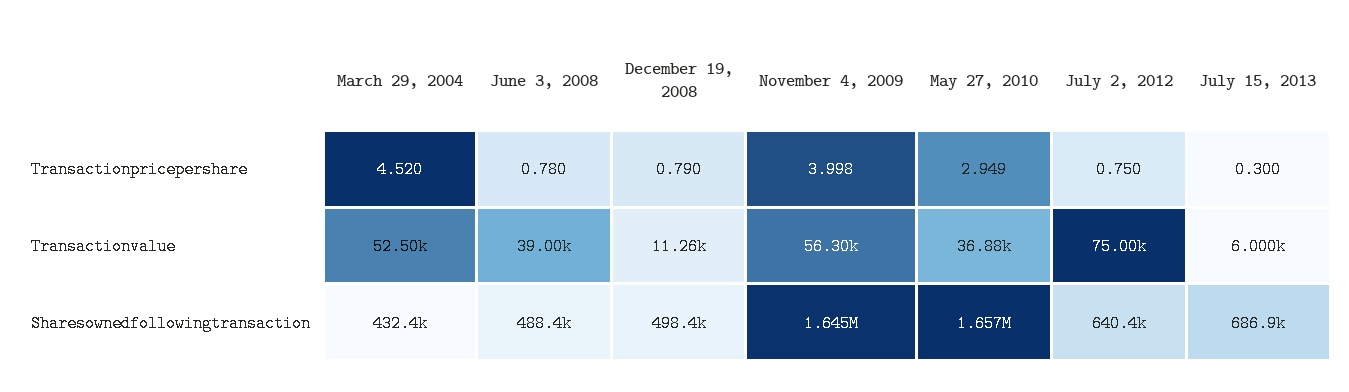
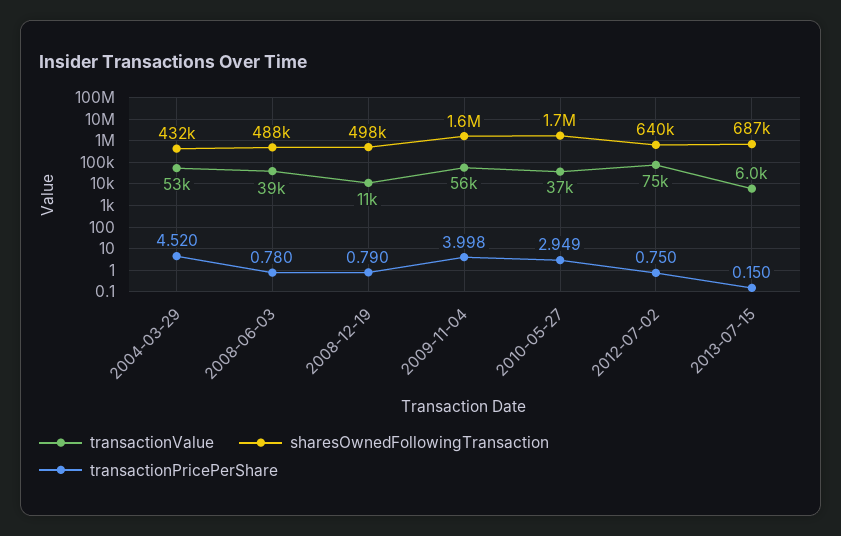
  {
    "Transactionpricepershare": {
      "March 29, 2004": 4.52,
      "June 3, 2008": 0.78,
      "December 19, 2008": 0.79,
      "November 4, 2009": 3.998,
      "May 27, 2010": 2.949,
      "July 2, 2012": 0.75,
-     "July 15, 2013": 0.3
+     "July 15, 2013": 0.15
    },
    "Transactionvalue": {
      "March 29, 2004": 52500,
      "June 3, 2008": 39000,
      "December 19, 2008": 11260,
      "November 4, 2009": 56300,
      "May 27, 2010": 36880,
      "July 2, 2012": 75000,
      "July 15, 2013": 6000
    },
    "Sharesownedfollowingtransaction": {
      "March 29, 2004": 432400,
      "June 3, 2008": 488400,
      "December 19, 2008": 498400,
      "November 4, 2009": 1645000,
      "May 27, 2010": 1657000,
      "July 2, 2012": 640400,
      "July 15, 2013": 686900
    }
  }

